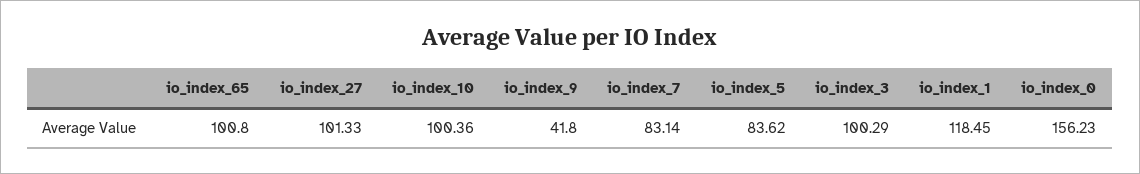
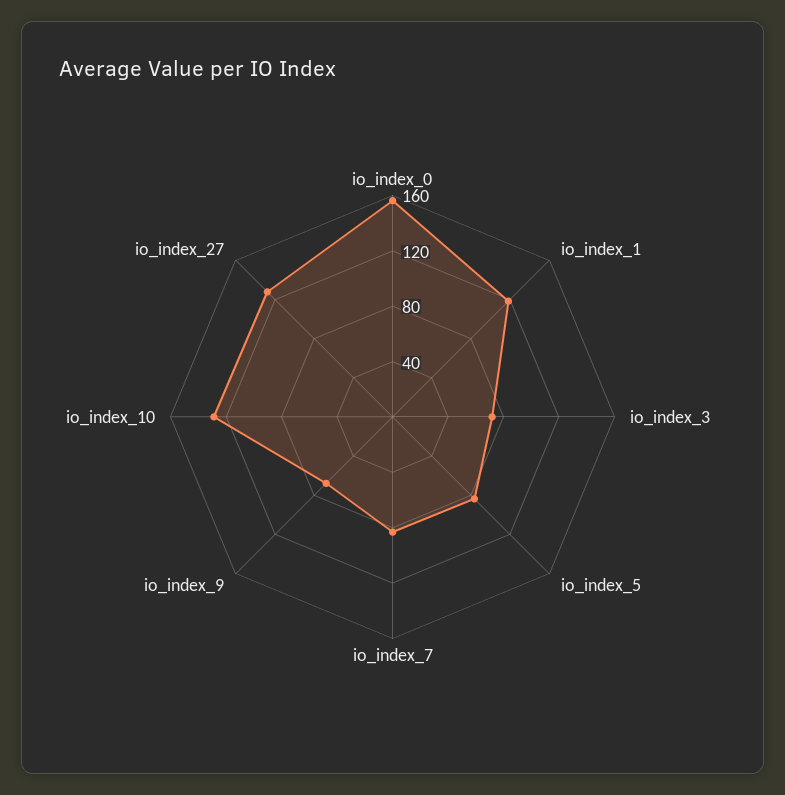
  {
-   "io_index_65": 100.8,
-   "io_index_27": 101.33,
+   "io_index_27": 130,
-   "io_index_10": 100.36,
+   "io_index_10": 130,
-   "io_index_9": 41.8,
+   "io_index_9": 70,
    "io_index_7": 83.14,
    "io_index_5": 83.62,
-   "io_index_3": 100.29,
+   "io_index_3": 70,
    "io_index_1": 118.45,
    "io_index_0": 156.23
  }

